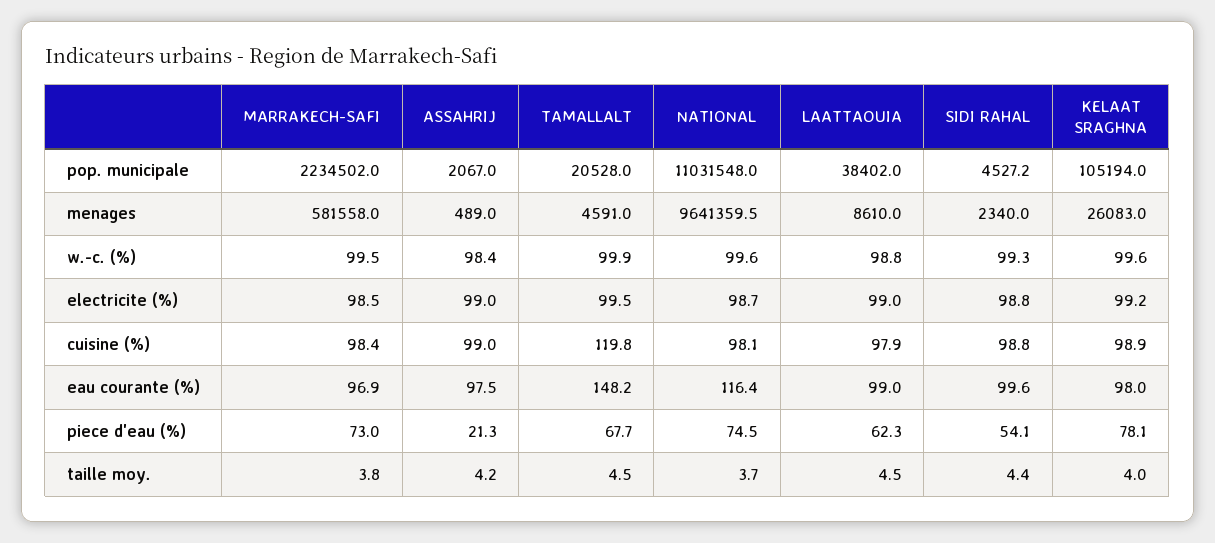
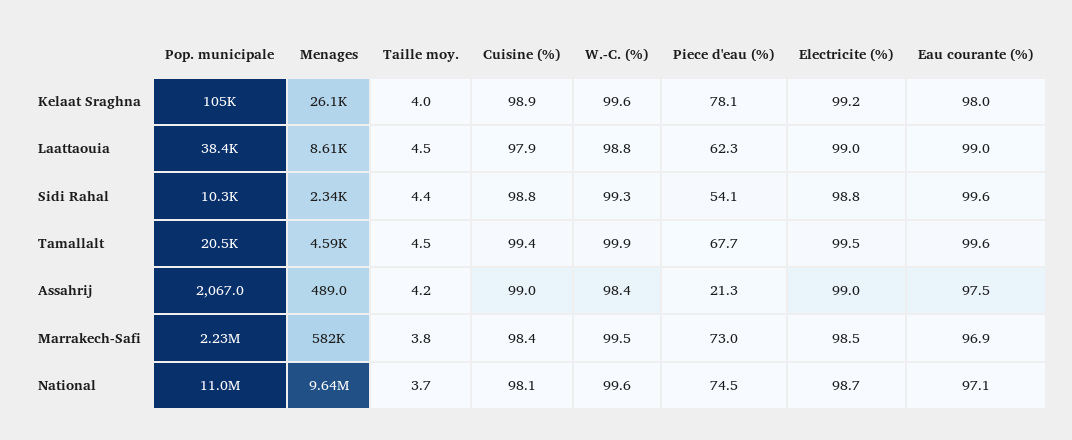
  {
    "MARRAKECH-SAFI": {
      "pop. municipale": 2234502,
      "menages": 581558,
      "w.-c. (%)": 99.5,
      "electricite (%)": 98.5,
      "cuisine (%)": 98.4,
      "eau courante (%)": 96.9,
      "piece d'eau (%)": 73,
      "taille moy.": 3.8
    },
    "ASSAHRIJ": {
      "pop. municipale": 2067,
      "menages": 489,
      "w.-c. (%)": 98.4,
      "electricite (%)": 99,
      "cuisine (%)": 99,
      "eau courante (%)": 97.5,
      "piece d'eau (%)": 21.3,
      "taille moy.": 4.2
    },
    "TAMALLALT": {
      "pop. municipale": 20528,
      "menages": 4591,
      "w.-c. (%)": 99.9,
      "electricite (%)": 99.5,
-     "cuisine (%)": 119.8,
+     "cuisine (%)": 99.4,
-     "eau courante (%)": 148.2,
+     "eau courante (%)": 99.6,
      "piece d'eau (%)": 67.7,
      "taille moy.": 4.5
    },
    "NATIONAL": {
      "pop. municipale": 11031548,
      "menages": 9641359.5,
      "w.-c. (%)": 99.6,
      "electricite (%)": 98.7,
      "cuisine (%)": 98.1,
-     "eau courante (%)": 116.4,
+     "eau courante (%)": 97.1,
      "piece d'eau (%)": 74.5,
      "taille moy.": 3.7
    },
    "LAATTAOUIA": {
      "pop. municipale": 38402,
      "menages": 8610,
      "w.-c. (%)": 98.8,
      "electricite (%)": 99,
      "cuisine (%)": 97.9,
      "eau courante (%)": 99,
      "piece d'eau (%)": 62.3,
      "taille moy.": 4.5
    },
    "SIDI RAHAL": {
-     "pop. municipale": 4527.2,
+     "pop. municipale": 10300,
      "menages": 2340,
      "w.-c. (%)": 99.3,
      "electricite (%)": 98.8,
      "cuisine (%)": 98.8,
      "eau courante (%)": 99.6,
      "piece d'eau (%)": 54.1,
      "taille moy.": 4.4
    },
    "KELAAT SRAGHNA": {
      "pop. municipale": 105194,
      "menages": 26083,
      "w.-c. (%)": 99.6,
      "electricite (%)": 99.2,
      "cuisine (%)": 98.9,
      "eau courante (%)": 98,
      "piece d'eau (%)": 78.1,
      "taille moy.": 4
    }
  }

